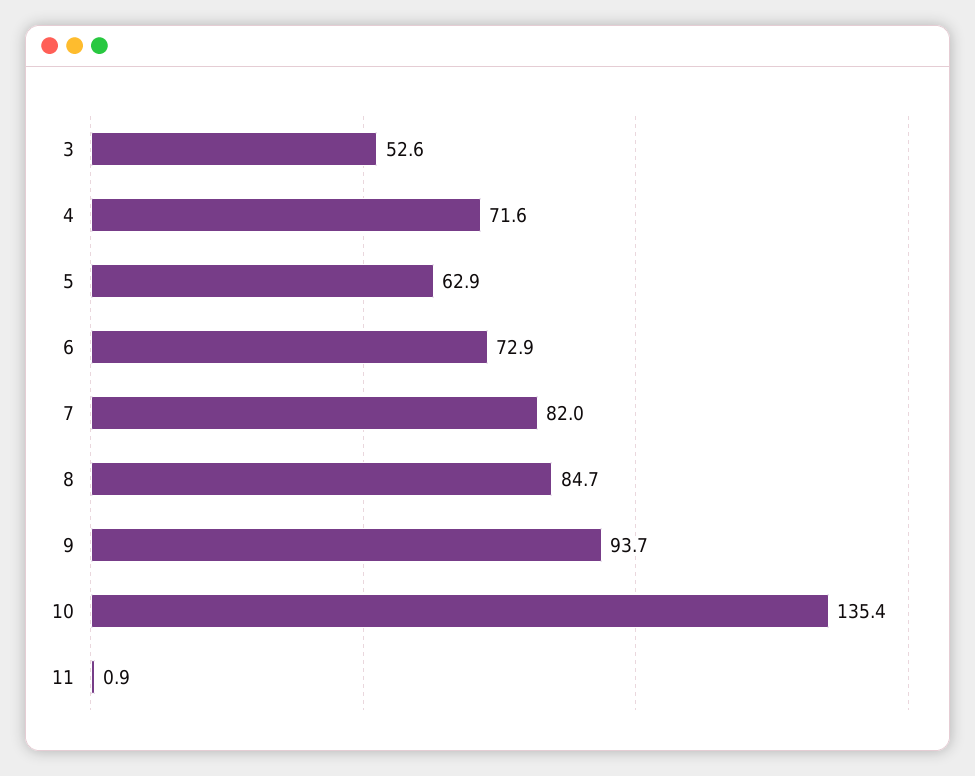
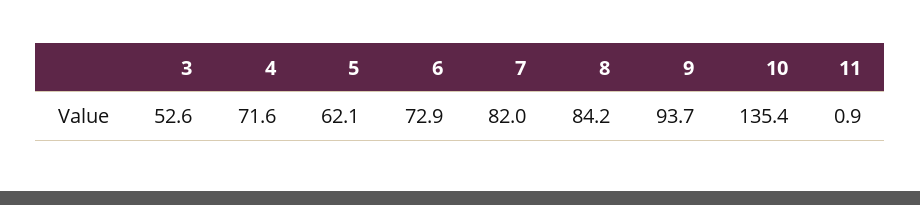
  {
    "3": 52.6,
    "4": 71.6,
-   "5": 62.9,
+   "5": 62.1,
    "6": 72.9,
    "7": 82,
-   "8": 84.7,
+   "8": 84.2,
    "9": 93.7,
    "10": 135.4,
    "11": 0.9
  }

